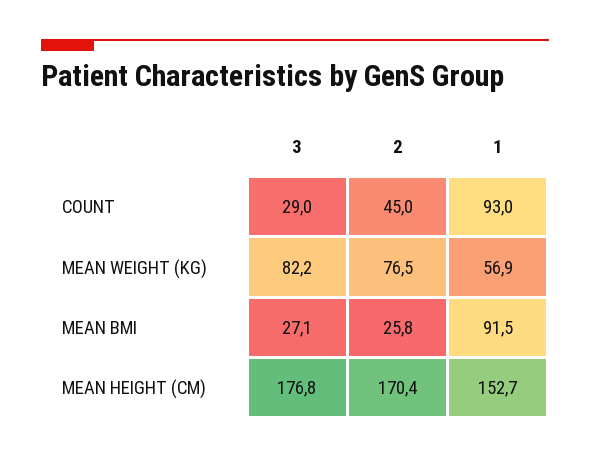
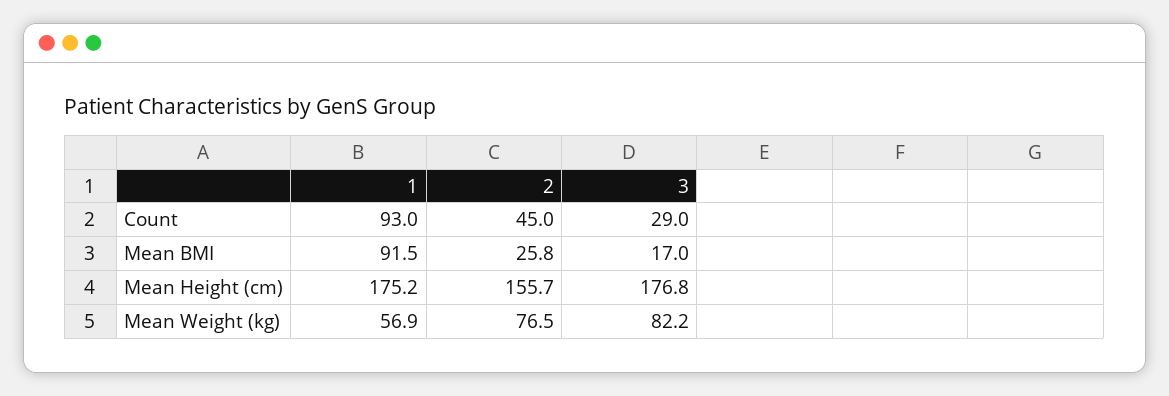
  {
    "3": {
      "COUNT": 29,
      "MEAN WEIGHT (KG)": 82.2,
-     "MEAN BMI": 27.1,
+     "MEAN BMI": 17,
      "MEAN HEIGHT (CM)": 176.8
    },
    "2": {
      "COUNT": 45,
      "MEAN WEIGHT (KG)": 76.5,
      "MEAN BMI": 25.8,
-     "MEAN HEIGHT (CM)": 170.4
+     "MEAN HEIGHT (CM)": 155.7
    },
    "1": {
      "COUNT": 93,
      "MEAN WEIGHT (KG)": 56.9,
      "MEAN BMI": 91.5,
-     "MEAN HEIGHT (CM)": 152.7
+     "MEAN HEIGHT (CM)": 175.2
    }
  }

